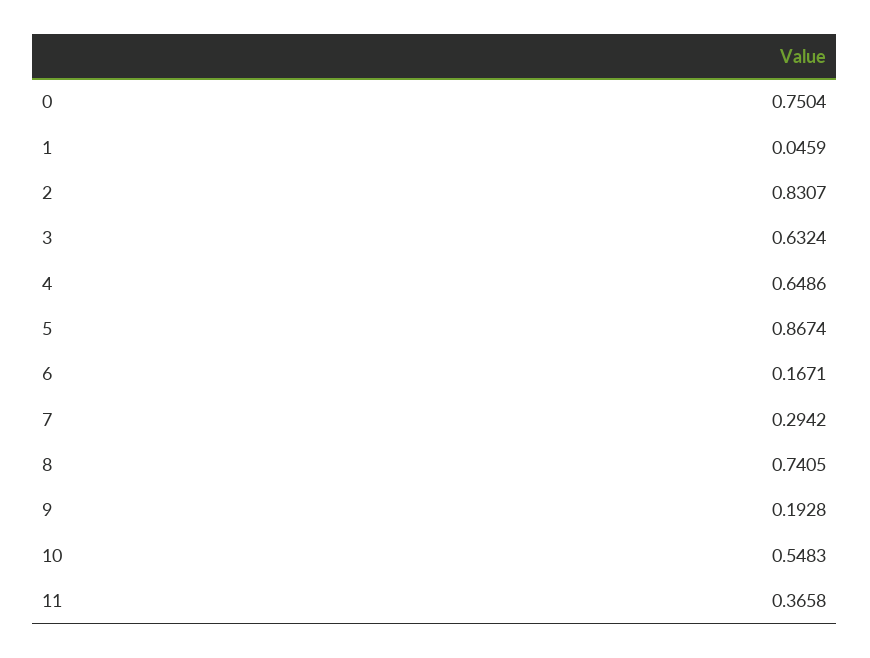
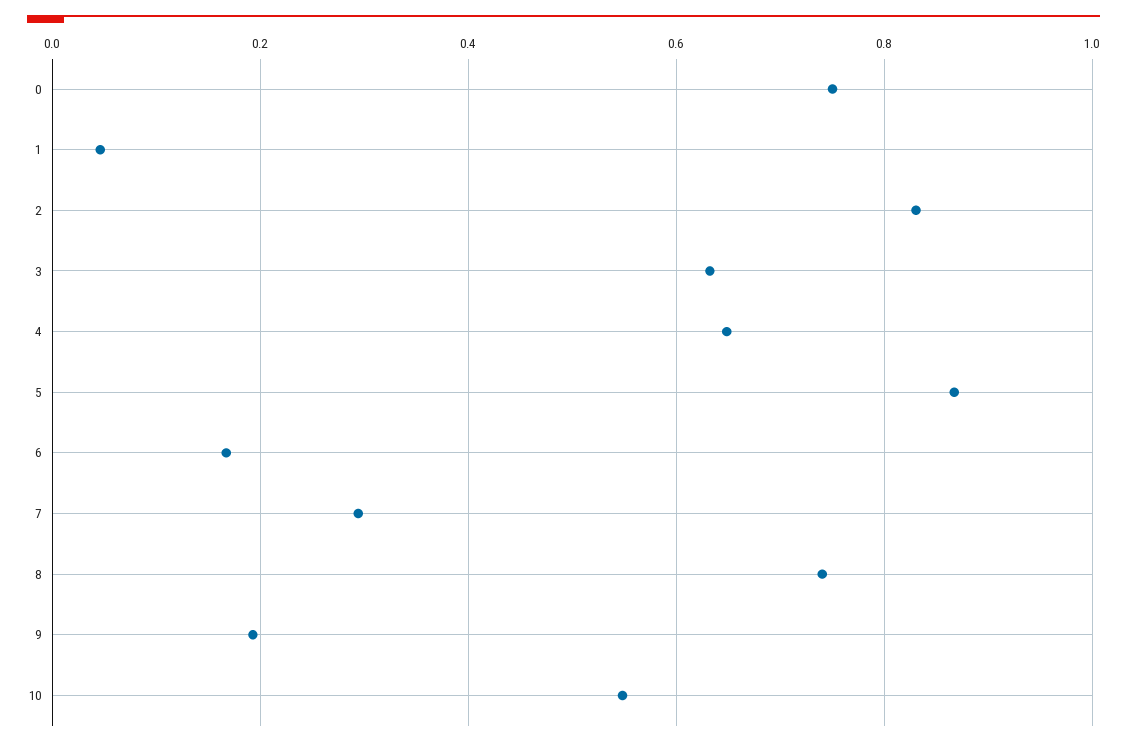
  {
    "0": 0.7504,
    "1": 0.0459,
    "2": 0.8307,
    "3": 0.6324,
    "4": 0.6486,
    "5": 0.8674,
    "6": 0.1671,
    "7": 0.2942,
    "8": 0.7405,
    "9": 0.1928,
-   "10": 0.5483,
+   "10": 0.5483
-   "11": 0.3658
  }

